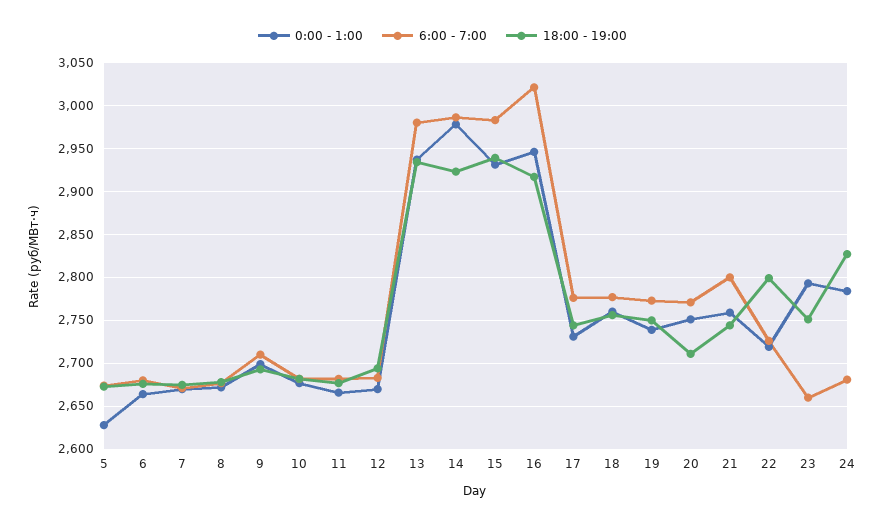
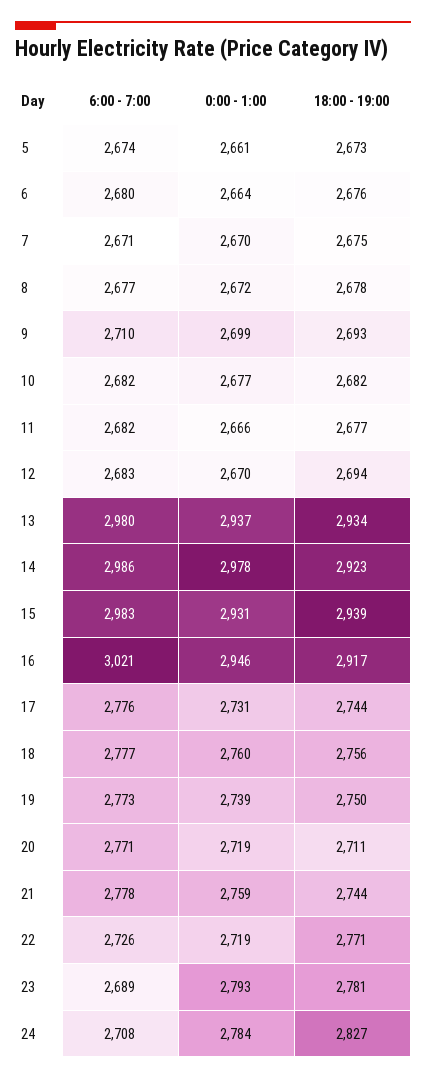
  {
    "0:00 - 1:00": {
-     "5": 2630,
+     "5": 2661,
      "6": 2664,
      "7": 2670,
      "8": 2672,
      "9": 2699,
      "10": 2677,
      "11": 2666,
      "12": 2670,
      "13": 2937,
      "14": 2978,
      "15": 2931,
      "16": 2946,
      "17": 2731,
      "18": 2760,
      "19": 2739,
-     "20": 2750,
+     "20": 2719,
      "21": 2759,
      "22": 2719,
      "23": 2793,
      "24": 2784
    },
    "6:00 - 7:00": {
      "5": 2674,
      "6": 2680,
      "7": 2671,
      "8": 2677,
      "9": 2710,
      "10": 2682,
      "11": 2682,
      "12": 2683,
      "13": 2980,
      "14": 2986,
      "15": 2983,
      "16": 3021,
      "17": 2776,
      "18": 2777,
      "19": 2773,
      "20": 2771,
-     "21": 2800,
+     "21": 2778,
      "22": 2726,
-     "23": 2660,
+     "23": 2689,
-     "24": 2680
+     "24": 2708
    },
    "18:00 - 19:00": {
      "5": 2673,
      "6": 2676,
      "7": 2675,
      "8": 2678,
      "9": 2693,
      "10": 2682,
      "11": 2677,
      "12": 2694,
      "13": 2934,
      "14": 2923,
      "15": 2939,
      "16": 2917,
      "17": 2744,
      "18": 2756,
      "19": 2750,
      "20": 2711,
      "21": 2744,
-     "22": 2800,
+     "22": 2771,
-     "23": 2750,
+     "23": 2781,
      "24": 2827
    }
  }

